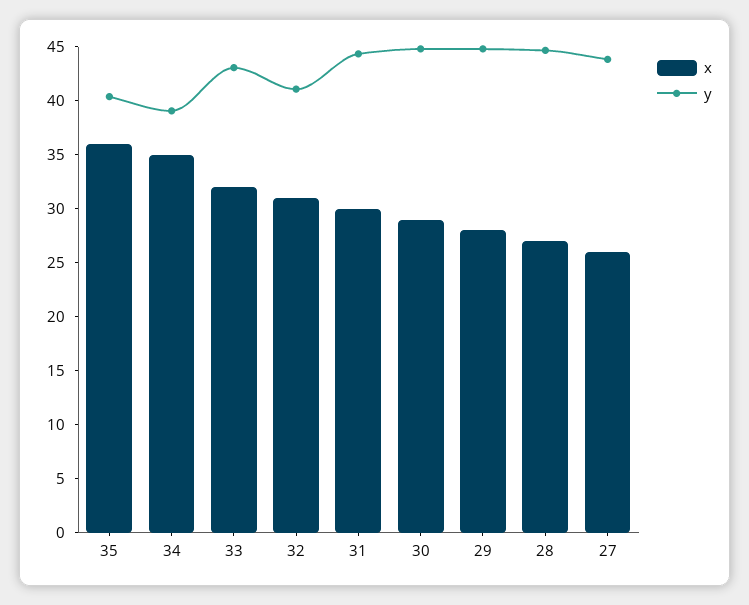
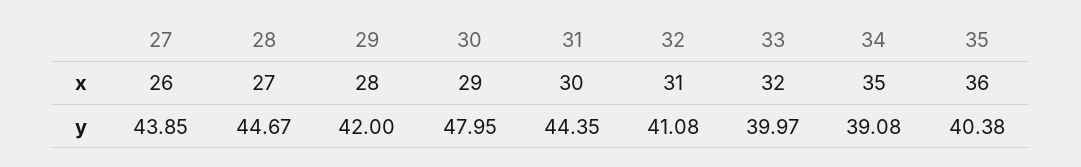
  {
    "x": {
      "35": 36,
      "34": 35,
      "33": 32,
      "32": 31,
      "31": 30,
      "30": 29,
      "29": 28,
      "28": 27,
      "27": 26
    },
    "y": {
      "35": 40.38,
      "34": 39.08,
-     "33": 43,
+     "33": 39.97,
      "32": 41.08,
      "31": 44.35,
-     "30": 45,
+     "30": 47.95,
-     "29": 45,
+     "29": 42,
      "28": 44.67,
      "27": 43.85
    }
  }

